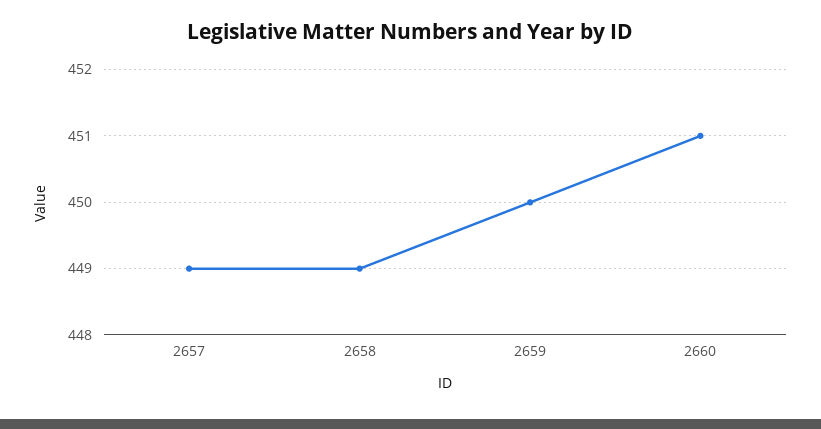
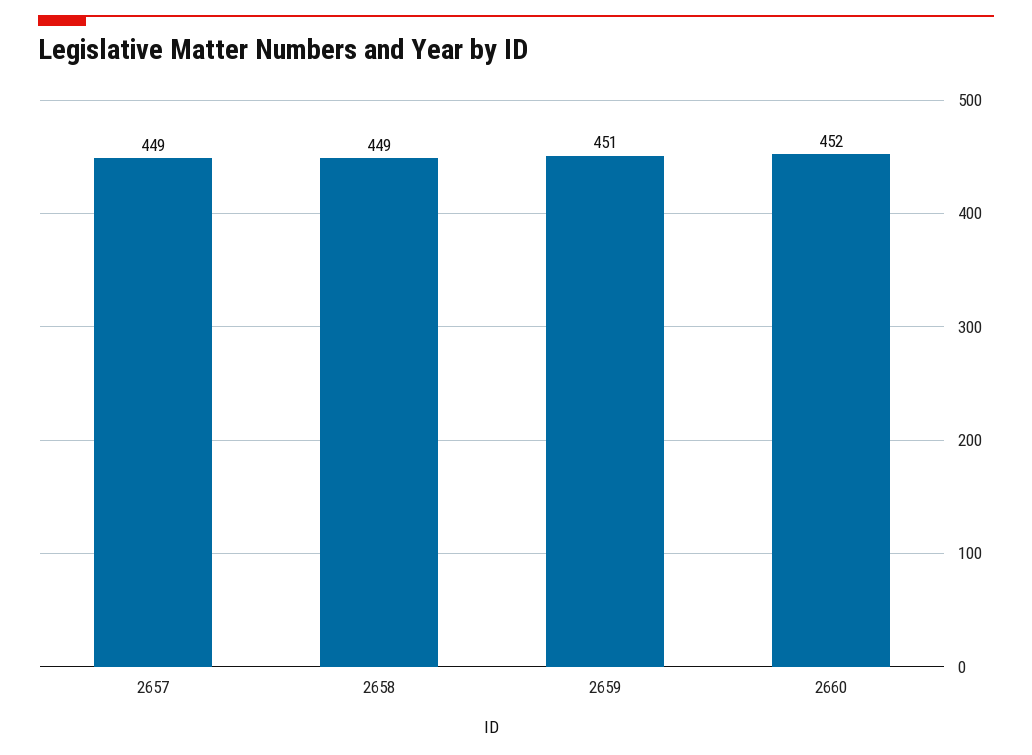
  {
    "2657": 449,
    "2658": 449,
-   "2659": 450,
+   "2659": 451,
-   "2660": 451
+   "2660": 452
  }

